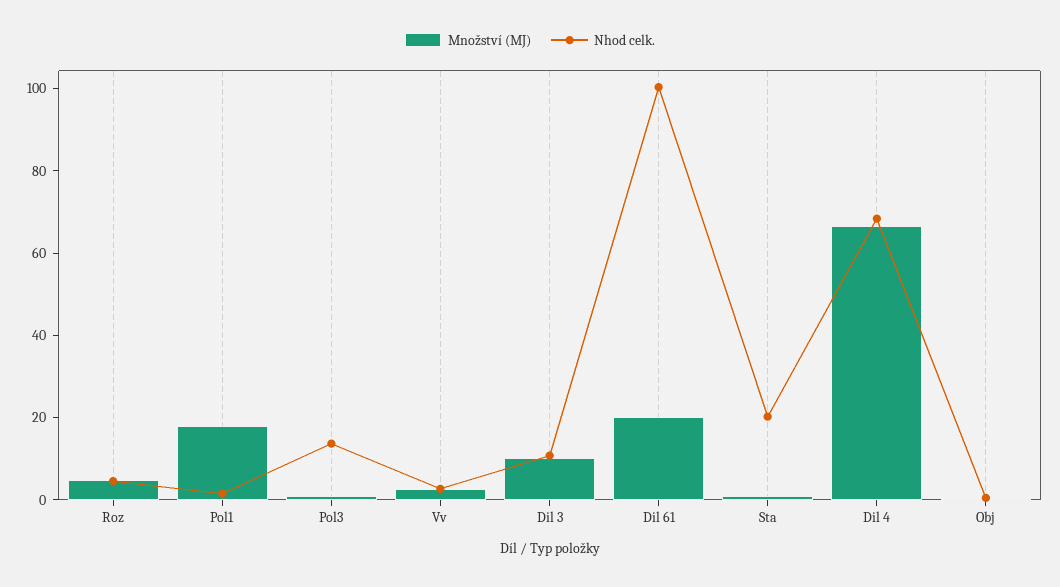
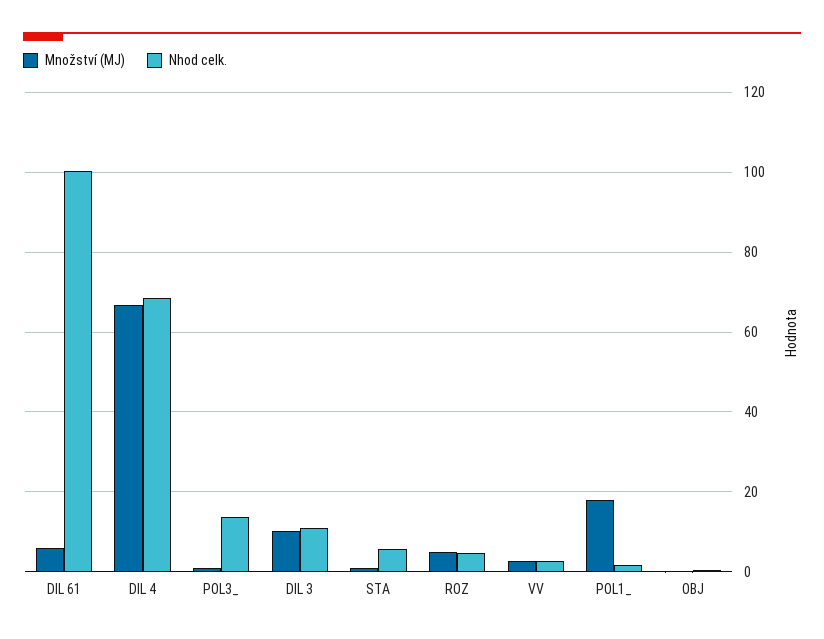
  {
    "Množství (MJ)": {
      "Roz": 4,
      "Pol1": 18,
      "Pol3": 2,
      "Vv": 2,
      "Dil 3": 10,
-     "Dil 61": 20,
+     "Dil 61": 6,
      "Sta": 2,
      "Dil 4": 66,
      "Obj": 0
    },
    "Nhod celk.": {
      "Roz": 4,
      "Pol1": 2,
      "Pol3": 14,
      "Vv": 2,
      "Dil 3": 10,
      "Dil 61": 100,
-     "Sta": 20,
+     "Sta": 6,
      "Dil 4": 68,
      "Obj": 0
    }
  }

